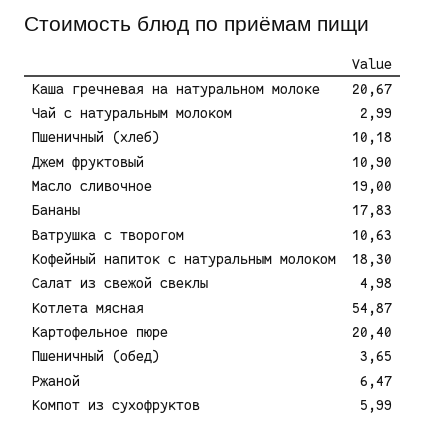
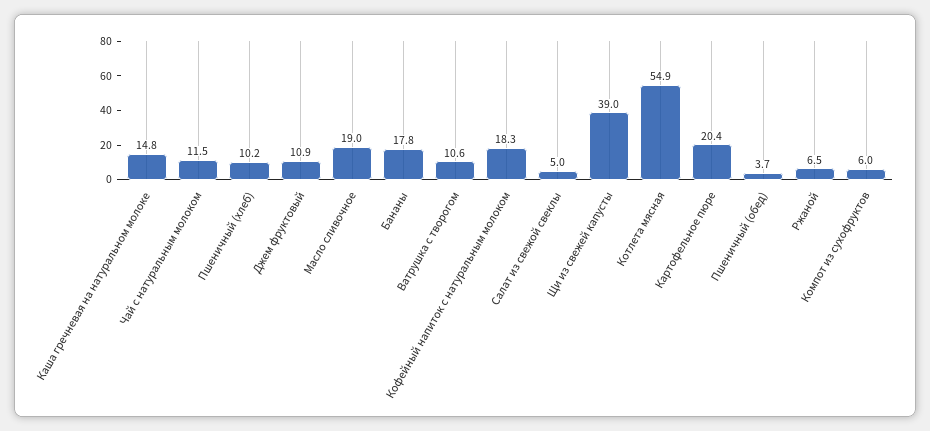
  {
-   "Каша гречневая на натуральном молоке": 20.67,
+   "Каша гречневая на натуральном молоке": 14.8,
-   "Чай с натуральным молоком": 2.99,
+   "Чай с натуральным молоком": 11.5,
    "Пшеничный (хлеб)": 10.18,
    "Джем фруктовый": 10.9,
    "Масло сливочное": 19,
    "Бананы": 17.83,
    "Ватрушка с творогом": 10.63,
    "Кофейный напиток с натуральным молоком": 18.3,
    "Салат из свежой свеклы": 4.98,
    "Котлета мясная": 54.87,
    "Картофельное пюре": 20.4,
    "Пшеничный (обед)": 3.65,
    "Ржаной": 6.47,
-   "Компот из сухофруктов": 5.99
+   "Компот из сухофруктов": 5.99,
+   "Щи из свежей капусты": 39
  }

